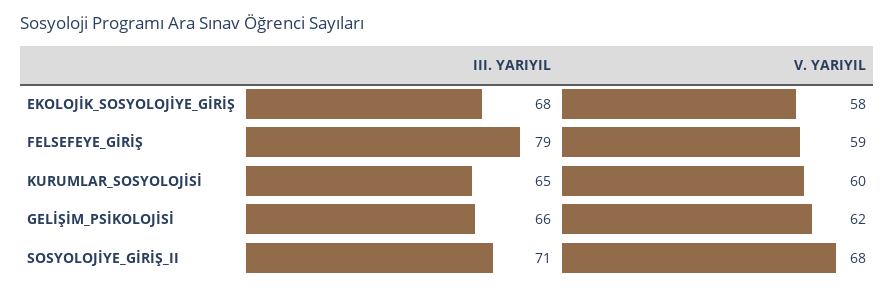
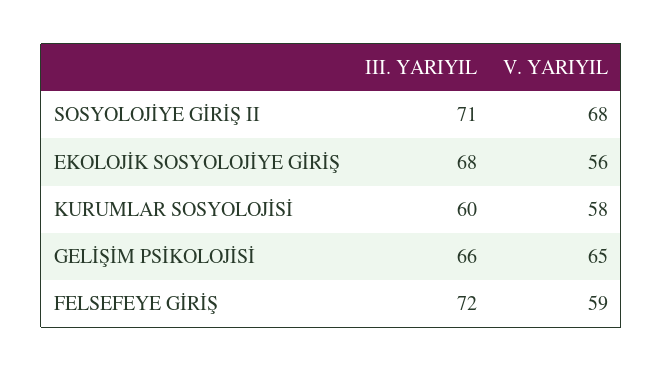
  {
    "III. YARIYIL": {
      "EKOLOJİK_SOSYOLOJİYE_GİRİŞ": 68,
-     "FELSEFEYE_GİRİŞ": 79,
+     "FELSEFEYE_GİRİŞ": 72,
-     "KURUMLAR_SOSYOLOJİSİ": 65,
+     "KURUMLAR_SOSYOLOJİSİ": 60,
      "GELİŞİM_PSİKOLOJİSİ": 66,
      "SOSYOLOJİYE_GİRİŞ_II": 71
    },
    "V. YARIYIL": {
-     "EKOLOJİK_SOSYOLOJİYE_GİRİŞ": 58,
+     "EKOLOJİK_SOSYOLOJİYE_GİRİŞ": 56,
      "FELSEFEYE_GİRİŞ": 59,
-     "KURUMLAR_SOSYOLOJİSİ": 60,
+     "KURUMLAR_SOSYOLOJİSİ": 58,
-     "GELİŞİM_PSİKOLOJİSİ": 62,
+     "GELİŞİM_PSİKOLOJİSİ": 65,
      "SOSYOLOJİYE_GİRİŞ_II": 68
    }
  }

